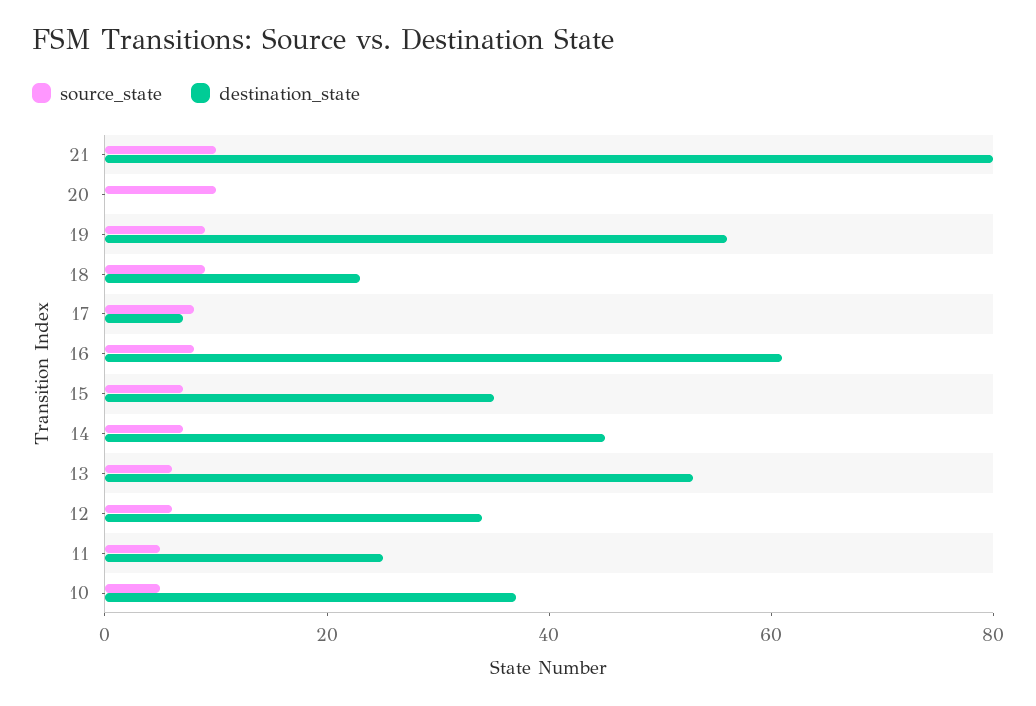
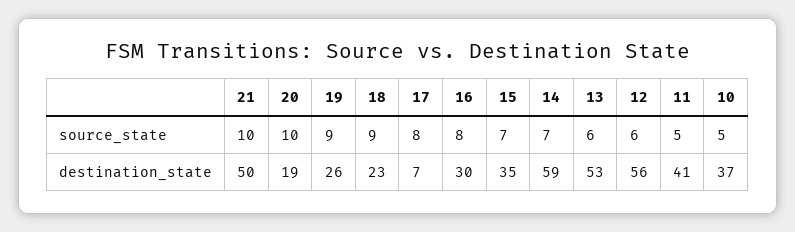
  {
    "source_state": {
      "21": 10,
      "20": 10,
      "19": 9,
      "18": 9,
      "17": 8,
      "16": 8,
      "15": 7,
      "14": 7,
      "13": 6,
      "12": 6,
      "11": 5,
      "10": 5
    },
    "destination_state": {
-     "21": 80,
+     "21": 50,
-     "20": 0,
+     "20": 19,
-     "19": 55,
+     "19": 26,
      "18": 23,
      "17": 7,
-     "16": 60,
+     "16": 30,
      "15": 35,
-     "14": 45,
+     "14": 59,
      "13": 53,
-     "12": 35,
+     "12": 56,
-     "11": 25,
+     "11": 41,
      "10": 37
    }
  }

